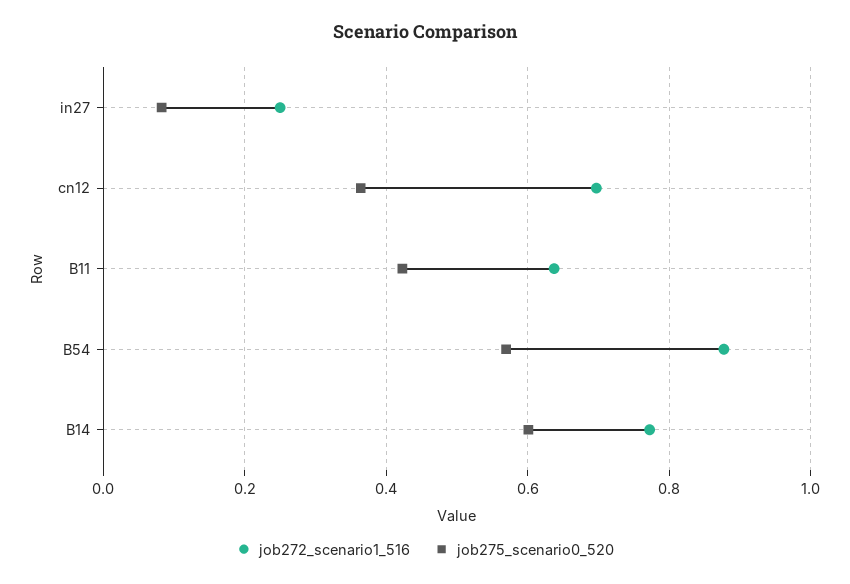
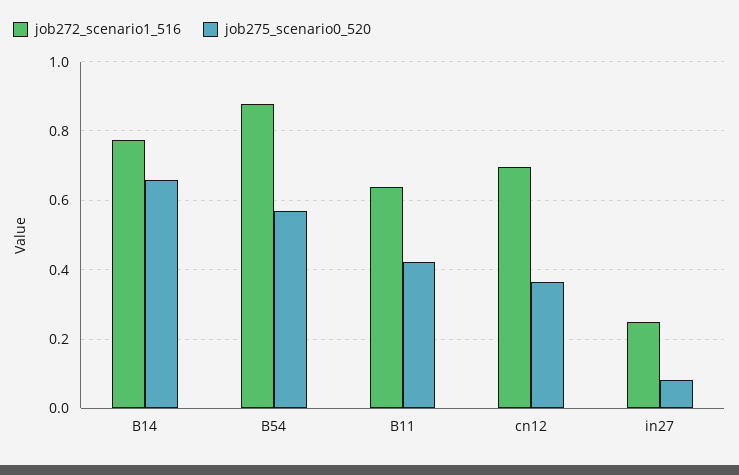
  {
    "job272_scenario1_516": {
      "in27": 0.24,
      "cn12": 0.7,
      "B11": 0.64,
      "B54": 0.88,
      "B14": 0.78
    },
    "job275_scenario0_520": {
      "in27": 0.08,
      "cn12": 0.36,
      "B11": 0.42,
      "B54": 0.56,
-     "B14": 0.6
+     "B14": 0.66
    }
  }

